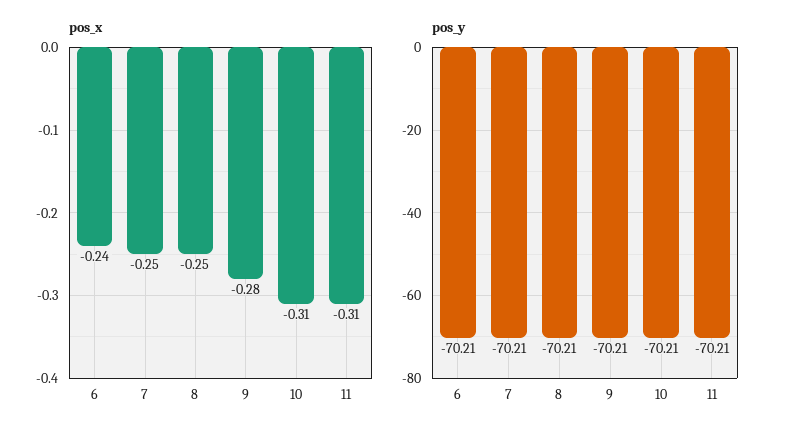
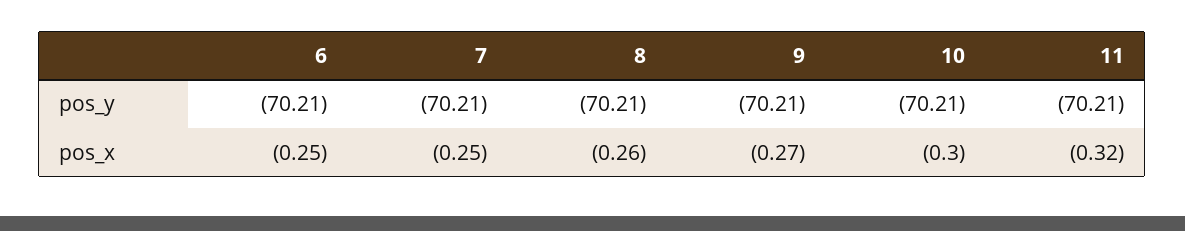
  {
    "pos_x": {
-     "6": -0.24,
+     "6": -0.25,
      "7": -0.25,
-     "8": -0.25,
+     "8": -0.26,
-     "9": -0.28,
+     "9": -0.27,
-     "10": -0.31,
+     "10": -0.3,
-     "11": -0.31
+     "11": -0.32
    },
    "pos_y": {
      "6": -70.21,
      "7": -70.21,
      "8": -70.21,
      "9": -70.21,
      "10": -70.21,
      "11": -70.21
    }
  }

